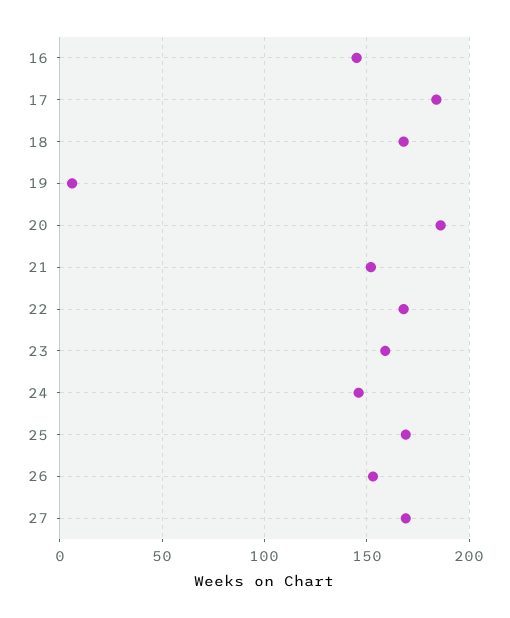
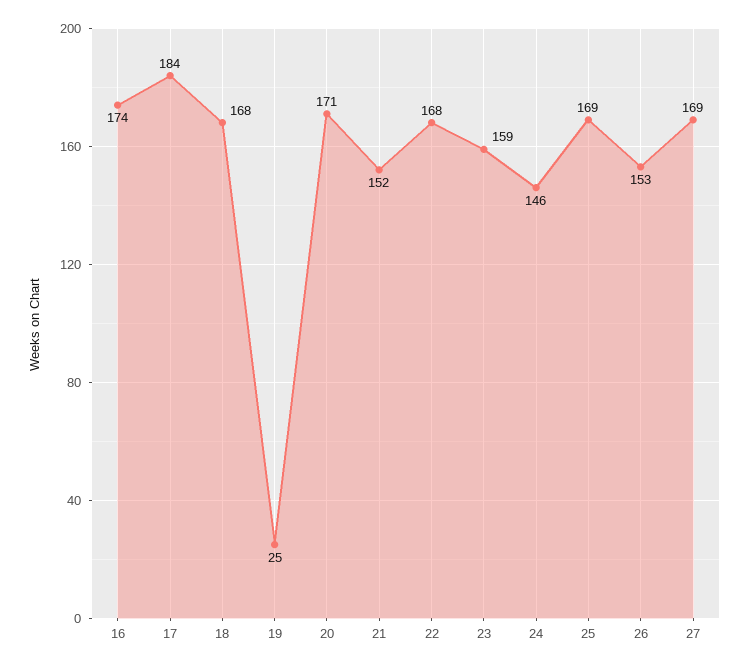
  {
-   "16": 145,
+   "16": 174,
    "17": 184,
    "18": 168,
-   "19": 5,
+   "19": 25,
-   "20": 185,
+   "20": 171,
    "21": 152,
    "22": 168,
    "23": 159,
    "24": 146,
    "25": 169,
    "26": 153,
    "27": 169
  }

